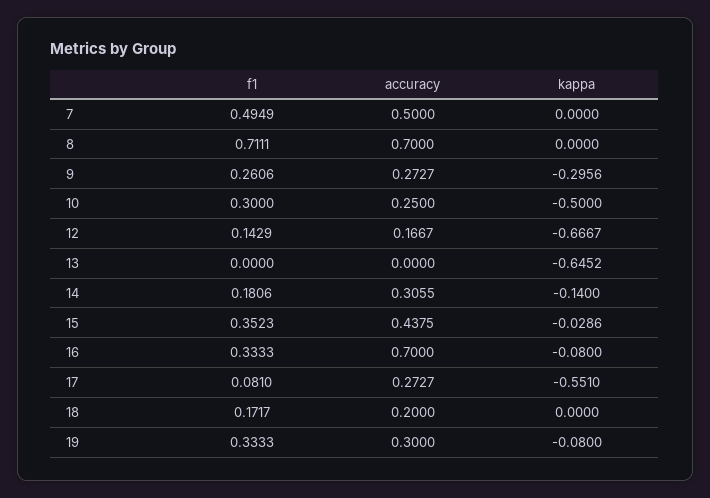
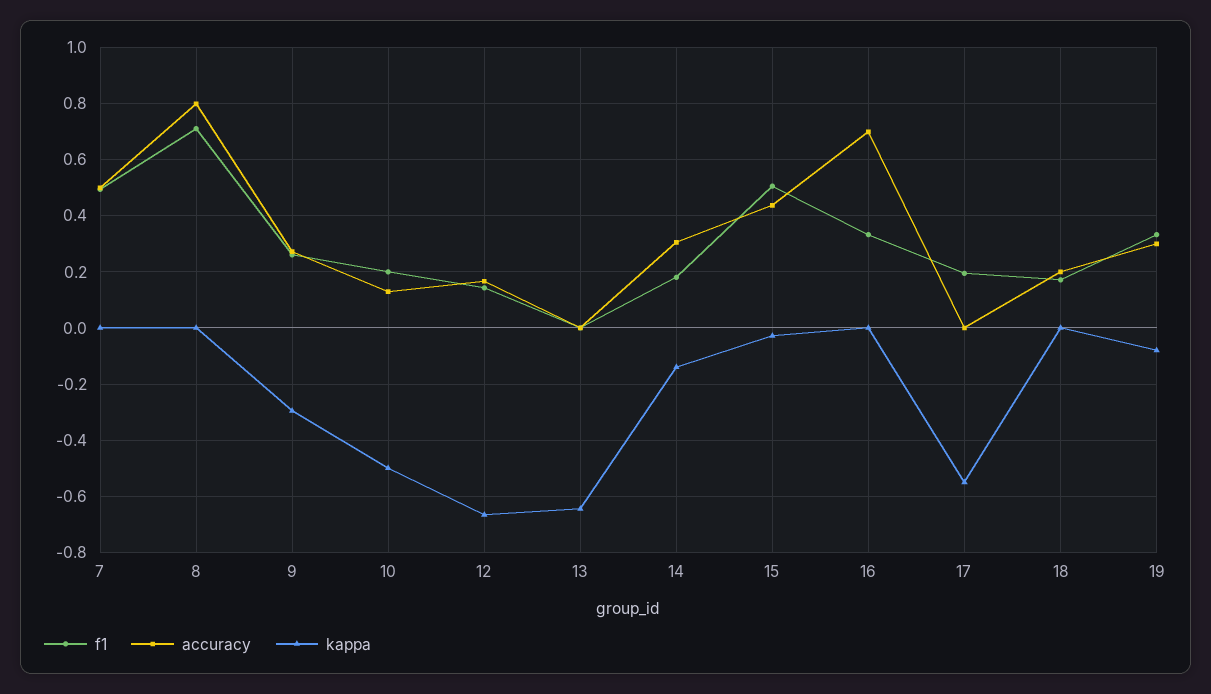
  {
    "f1": {
      "7": 0.4949,
      "8": 0.7111,
      "9": 0.2606,
-     "10": 0.3,
+     "10": 0.2,
      "12": 0.1429,
      "13": 0,
      "14": 0.1806,
-     "15": 0.3523,
+     "15": 0.5,
      "16": 0.3333,
-     "17": 0.081,
+     "17": 0.2,
      "18": 0.1717,
      "19": 0.3333
    },
    "accuracy": {
      "7": 0.5,
-     "8": 0.7,
+     "8": 0.8,
      "9": 0.2727,
-     "10": 0.25,
+     "10": 0.125,
      "12": 0.1667,
      "13": 0,
      "14": 0.3055,
      "15": 0.4375,
      "16": 0.7,
-     "17": 0.2727,
+     "17": 0,
      "18": 0.2,
      "19": 0.3
    },
    "kappa": {
      "7": 0,
      "8": 0,
      "9": -0.2956,
      "10": -0.5,
      "12": -0.6667,
      "13": -0.6452,
      "14": -0.14,
      "15": -0.0286,
-     "16": -0.08,
+     "16": 0,
      "17": -0.551,
      "18": 0,
      "19": -0.08
    }
  }

